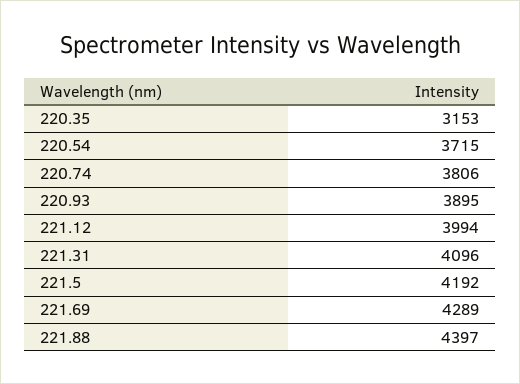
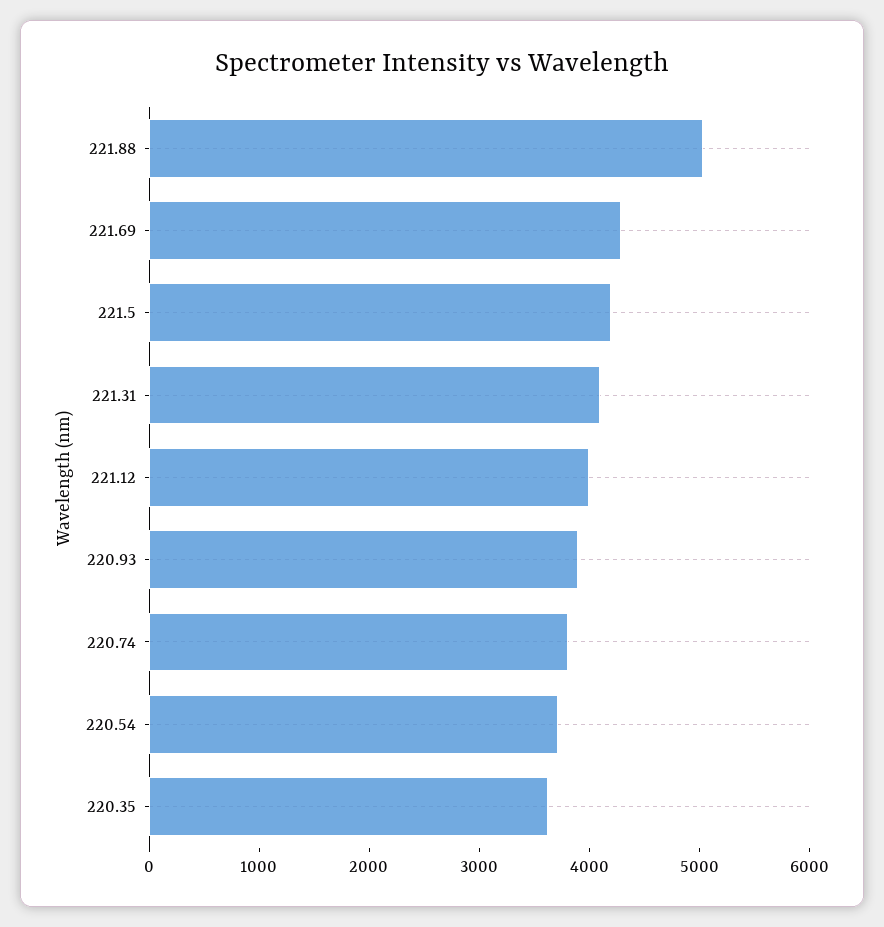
  {
-   "220.35": 3153,
+   "220.35": 3600,
    "220.54": 3715,
    "220.74": 3806,
    "220.93": 3895,
    "221.12": 3994,
    "221.31": 4096,
    "221.5": 4192,
    "221.69": 4289,
-   "221.88": 4397
+   "221.88": 5000
  }

